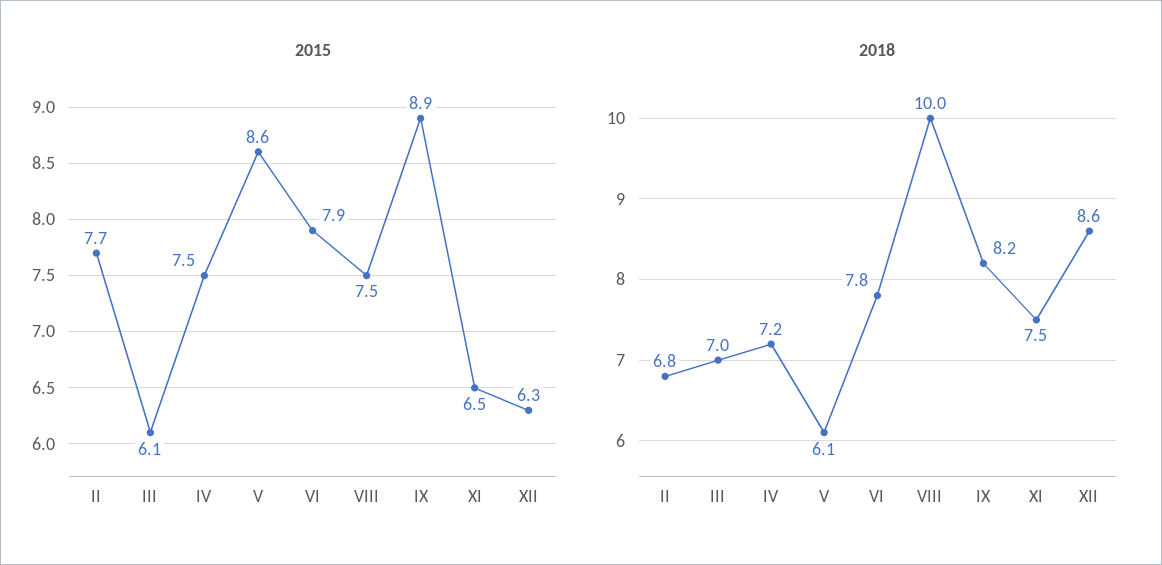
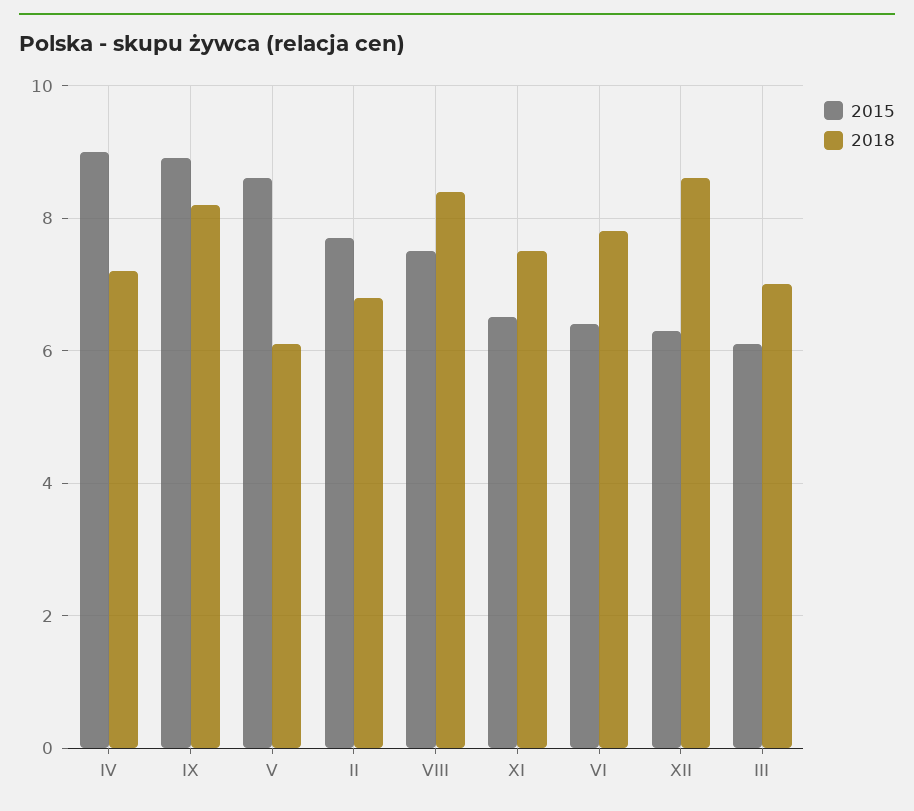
  {
    "2015": {
      "II": 7.7,
      "III": 6.1,
-     "IV": 7.5,
+     "IV": 9,
      "V": 8.6,
-     "VI": 7.9,
+     "VI": 6.5,
      "VIII": 7.5,
      "IX": 8.9,
      "XI": 6.5,
      "XII": 6.3
    },
    "2018": {
      "II": 6.8,
      "III": 7,
      "IV": 7.2,
      "V": 6.1,
      "VI": 7.8,
-     "VIII": 10,
+     "VIII": 8.5,
      "IX": 8.2,
      "XI": 7.5,
      "XII": 8.6
    }
  }

